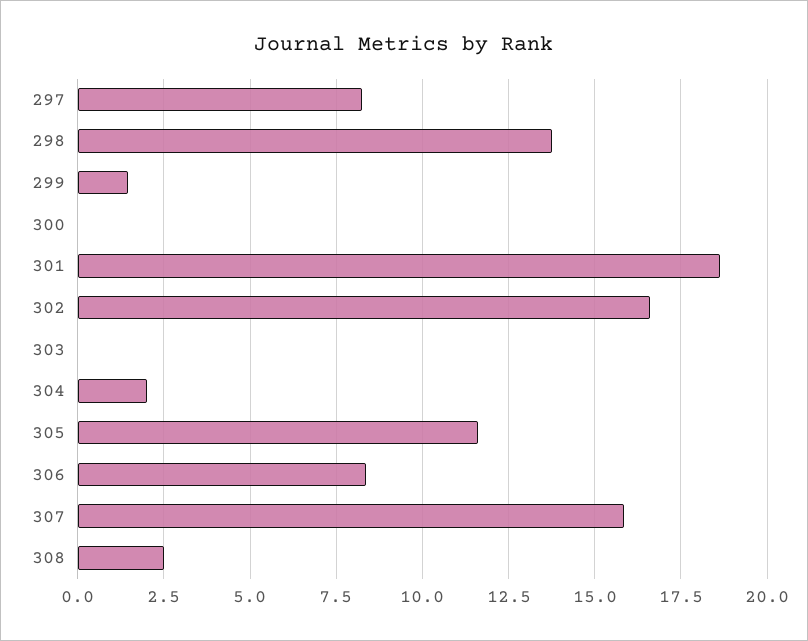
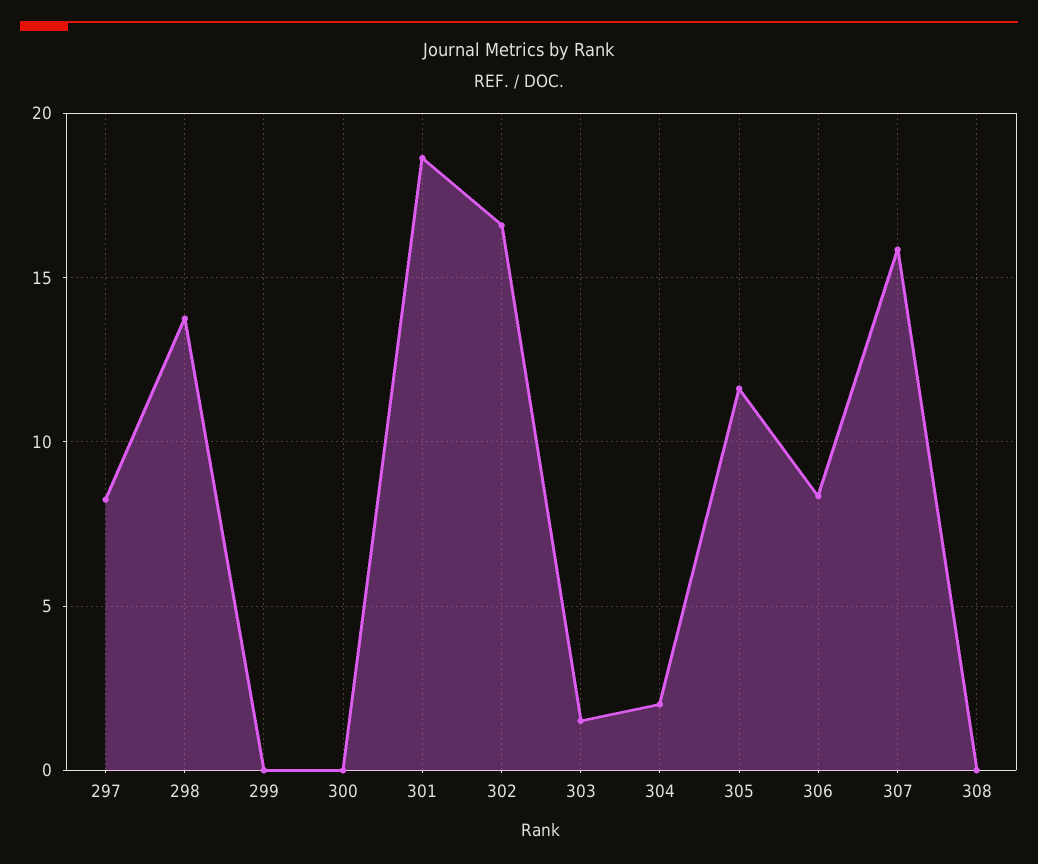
  {
    "297": 8.25,
    "298": 13.75,
-   "299": 1.5,
+   "299": 0,
    "300": 0,
    "301": 18.75,
    "302": 16.5,
-   "303": 0,
+   "303": 1.5,
    "304": 2,
    "305": 11.5,
    "306": 8.25,
    "307": 15.75,
-   "308": 2.5
+   "308": 0
  }

